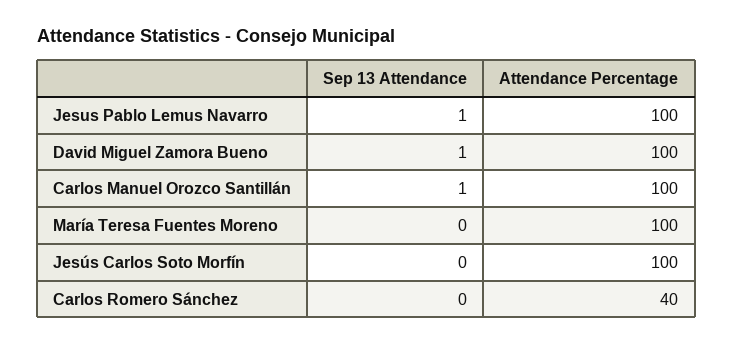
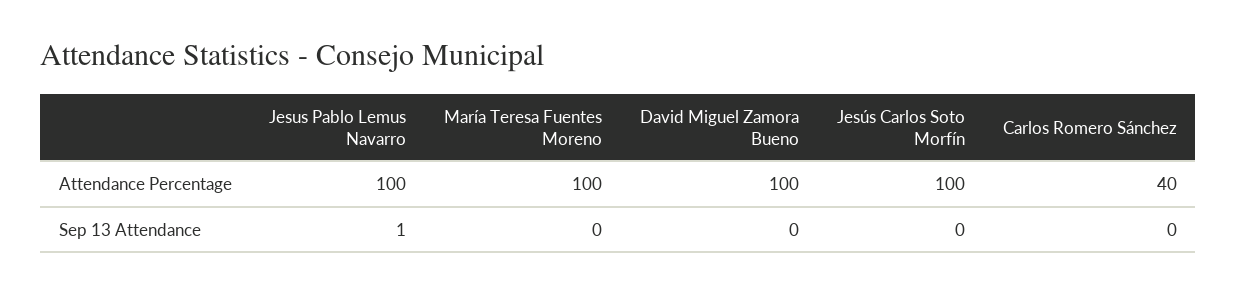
  {
    "Sep 13 Attendance": {
      "Jesus Pablo Lemus Navarro": 1,
-     "David Miguel Zamora Bueno": 1,
+     "David Miguel Zamora Bueno": 0,
-     "Carlos Manuel Orozco Santillán": 1,
      "María Teresa Fuentes Moreno": 0,
      "Jesús Carlos Soto Morfín": 0,
      "Carlos Romero Sánchez": 0
    },
    "Attendance Percentage": {
      "Jesus Pablo Lemus Navarro": 100,
      "David Miguel Zamora Bueno": 100,
-     "Carlos Manuel Orozco Santillán": 100,
      "María Teresa Fuentes Moreno": 100,
      "Jesús Carlos Soto Morfín": 100,
      "Carlos Romero Sánchez": 40
    }
  }

